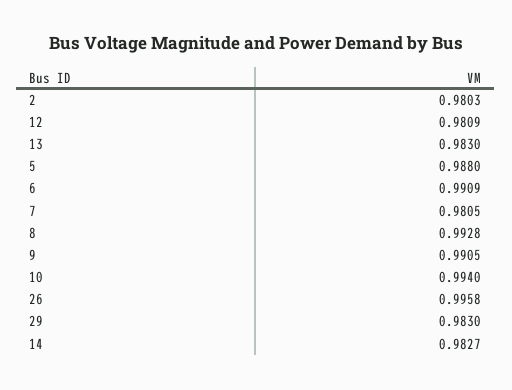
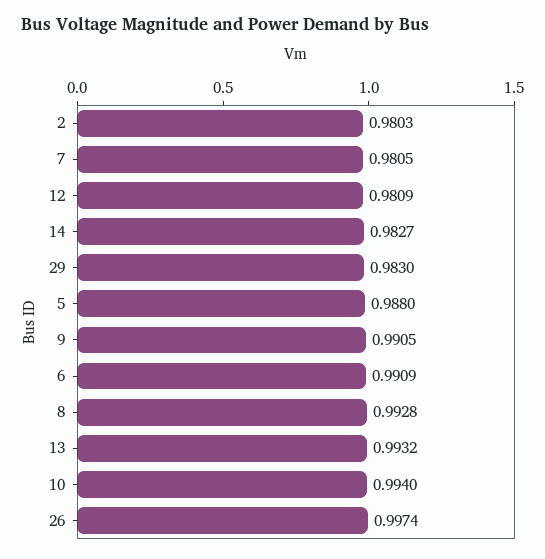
  {
    "2": 0.9803,
    "12": 0.9809,
-   "13": 0.983,
+   "13": 0.9932,
    "5": 0.988,
    "6": 0.9909,
    "7": 0.9805,
    "8": 0.9928,
    "9": 0.9905,
    "10": 0.994,
-   "26": 0.9958,
+   "26": 0.9974,
    "29": 0.983,
    "14": 0.9827
  }

